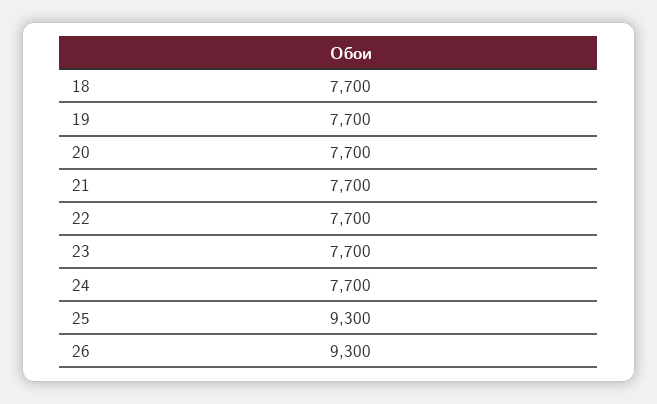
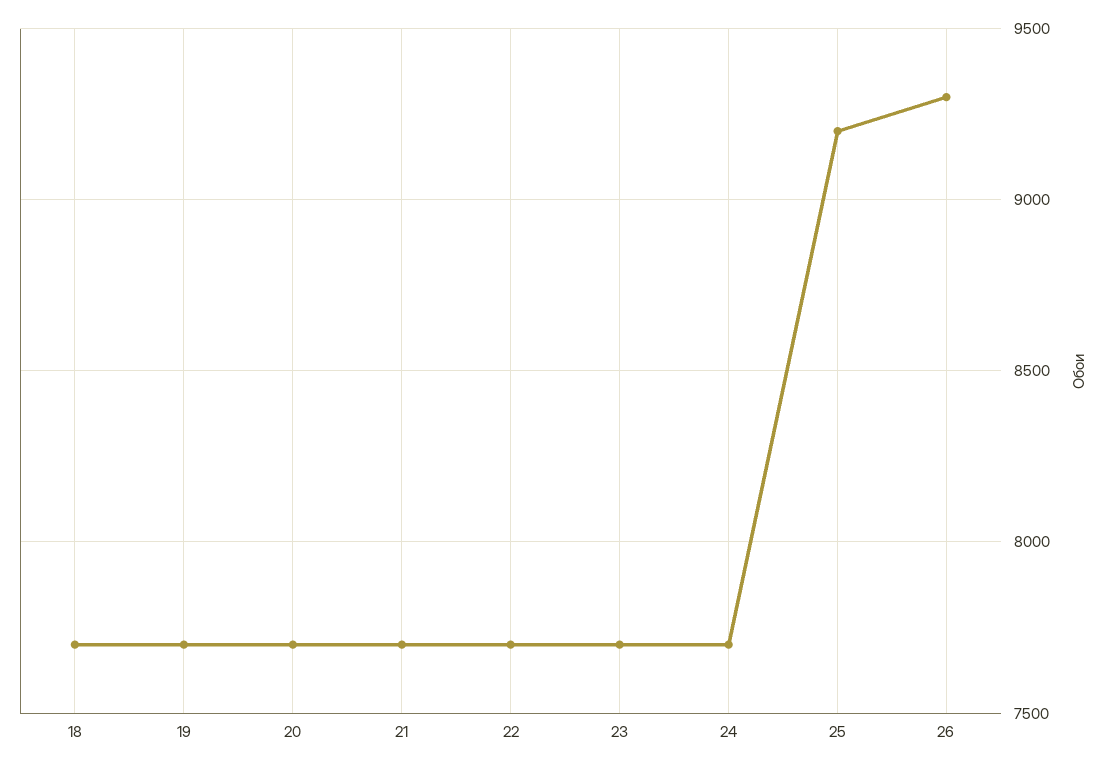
  {
    "18": 7700,
    "19": 7700,
    "20": 7700,
    "21": 7700,
    "22": 7700,
    "23": 7700,
    "24": 7700,
-   "25": 9300,
+   "25": 9200,
    "26": 9300
  }

